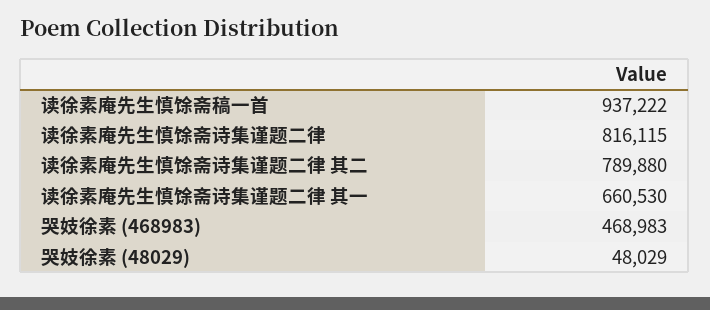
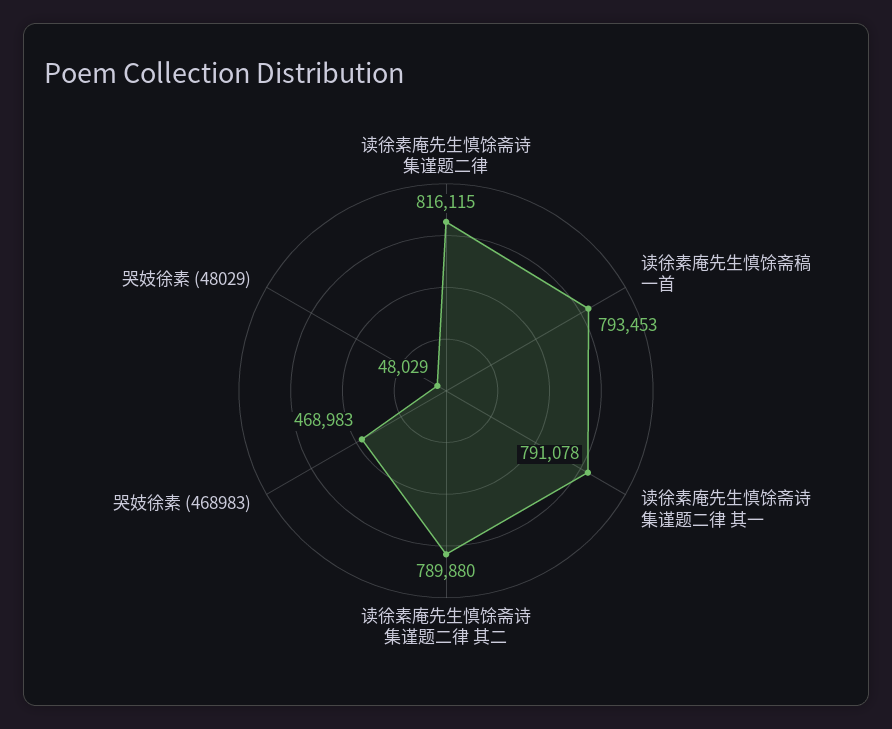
  {
-   "读徐素庵先生慎馀斋稿一首": 937222,
+   "读徐素庵先生慎馀斋稿一首": 793453,
    "读徐素庵先生慎馀斋诗集谨题二律": 816115,
    "读徐素庵先生慎馀斋诗集谨题二律 其二": 789880,
-   "读徐素庵先生慎馀斋诗集谨题二律 其一": 660530,
+   "读徐素庵先生慎馀斋诗集谨题二律 其一": 791078,
    "哭妓徐素 (468983)": 468983,
    "哭妓徐素 (48029)": 48029
  }

